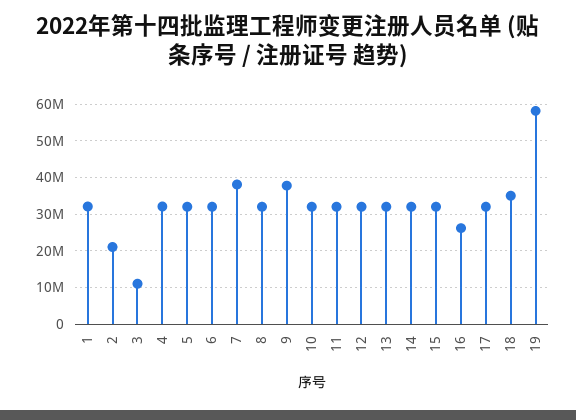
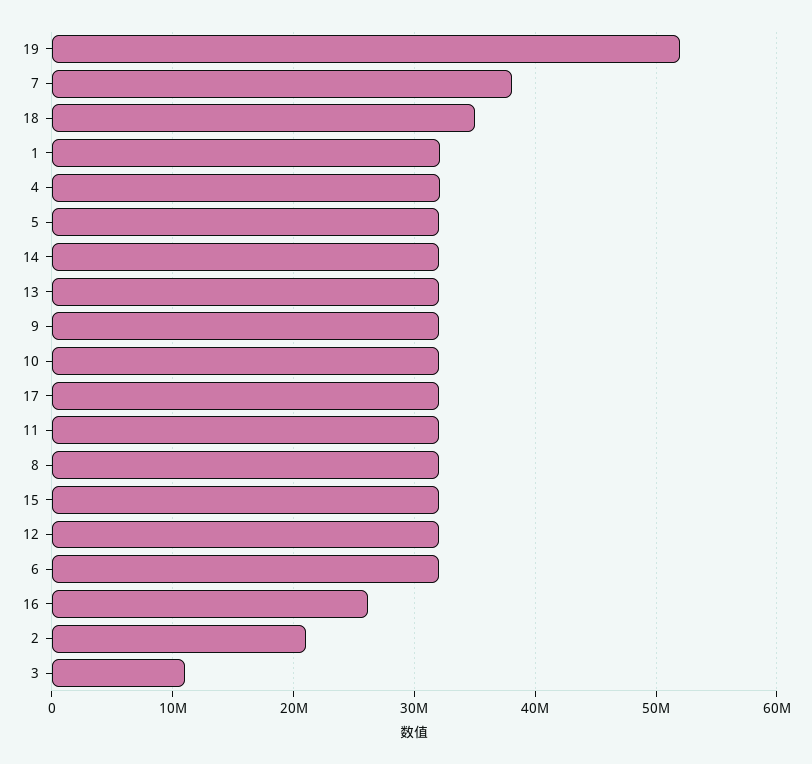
  {
    "1": 32000000,
    "2": 21000000,
    "3": 11000000,
    "4": 32000000,
    "5": 32000000,
    "6": 32000000,
    "7": 38000000,
    "8": 32000000,
-   "9": 38000000,
+   "9": 32000000,
    "10": 32000000,
    "11": 32000000,
    "12": 32000000,
    "13": 32000000,
    "14": 32000000,
    "15": 32000000,
    "16": 26000000,
    "17": 32000000,
    "18": 35000000,
-   "19": 58000000
+   "19": 52000000
  }

